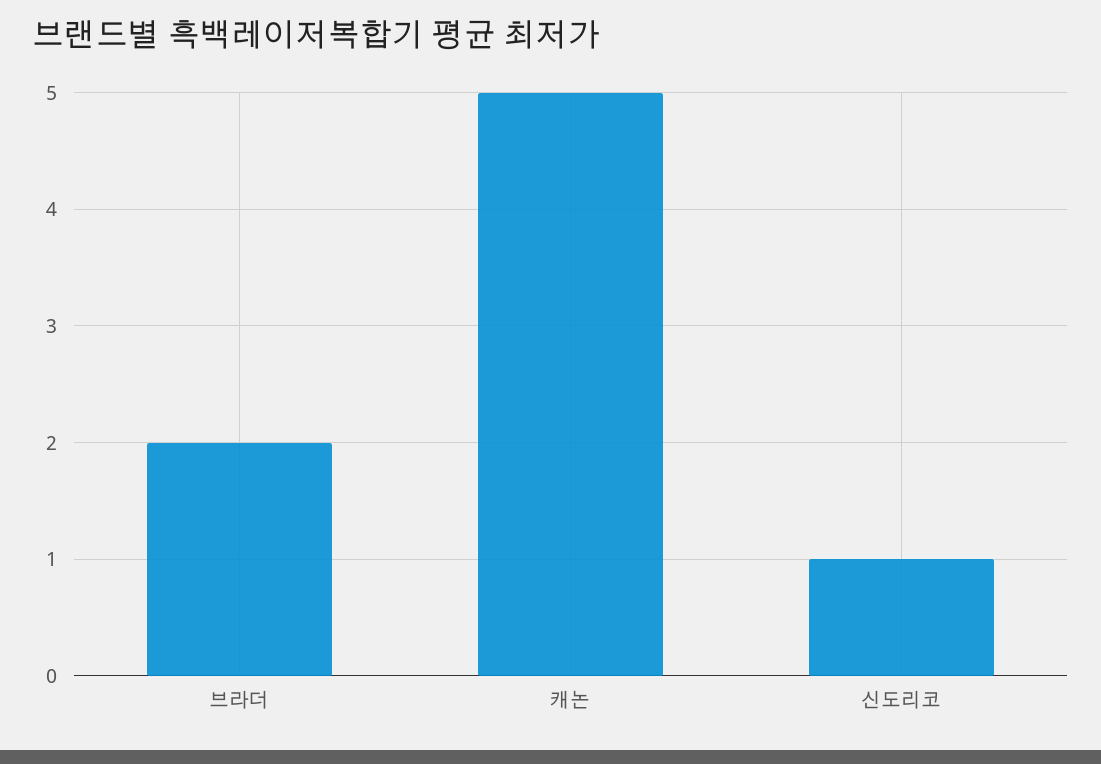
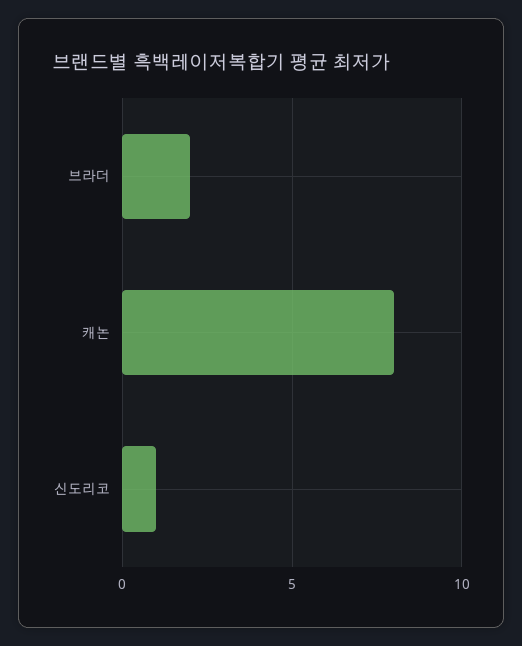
  {
    "브라더": 2,
-   "캐논": 5,
+   "캐논": 8,
    "신도리코": 1
  }

